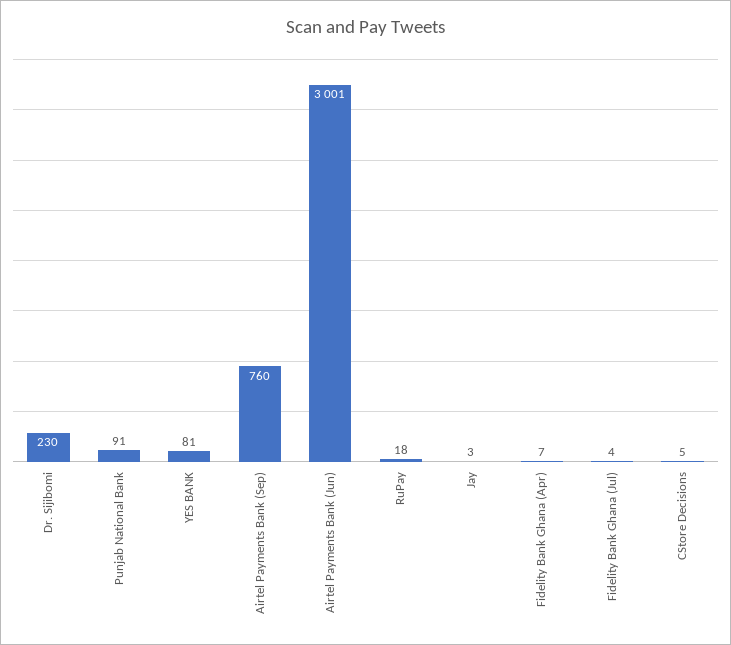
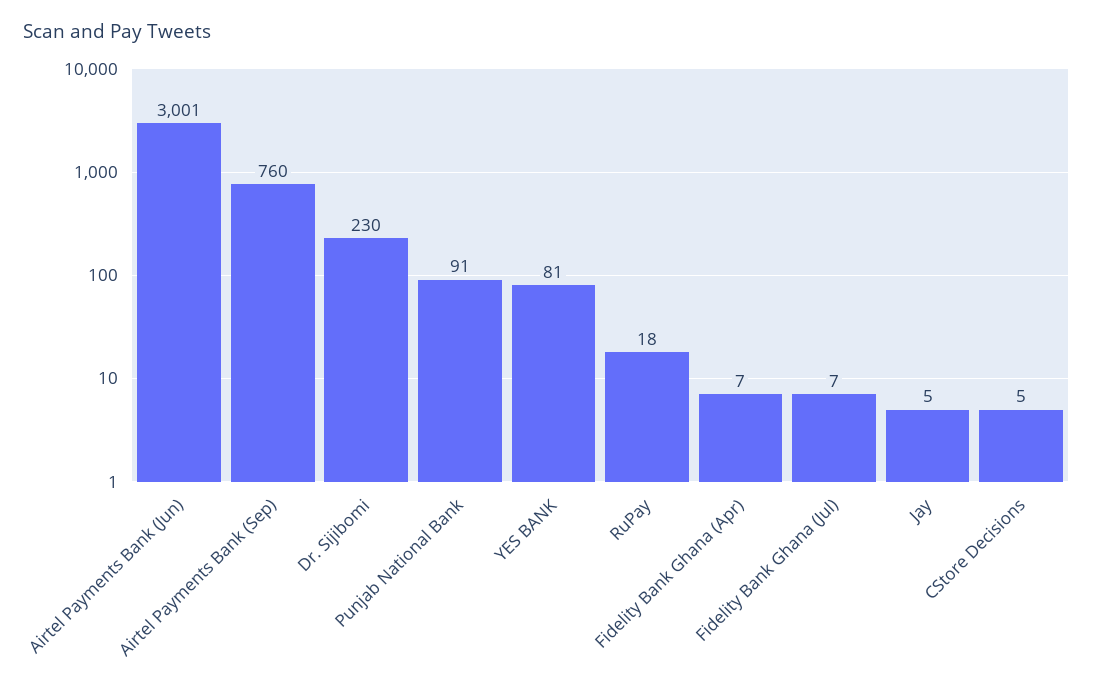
  {
    "Dr. Sijibomi": 230,
    "Punjab National Bank": 91,
    "YES BANK": 81,
    "Airtel Payments Bank (Sep)": 760,
    "Airtel Payments Bank (Jun)": 3001,
    "RuPay": 18,
-   "Jay": 3,
+   "Jay": 5,
    "Fidelity Bank Ghana (Apr)": 7,
-   "Fidelity Bank Ghana (Jul)": 4,
+   "Fidelity Bank Ghana (Jul)": 7,
    "CStore Decisions": 5
  }

